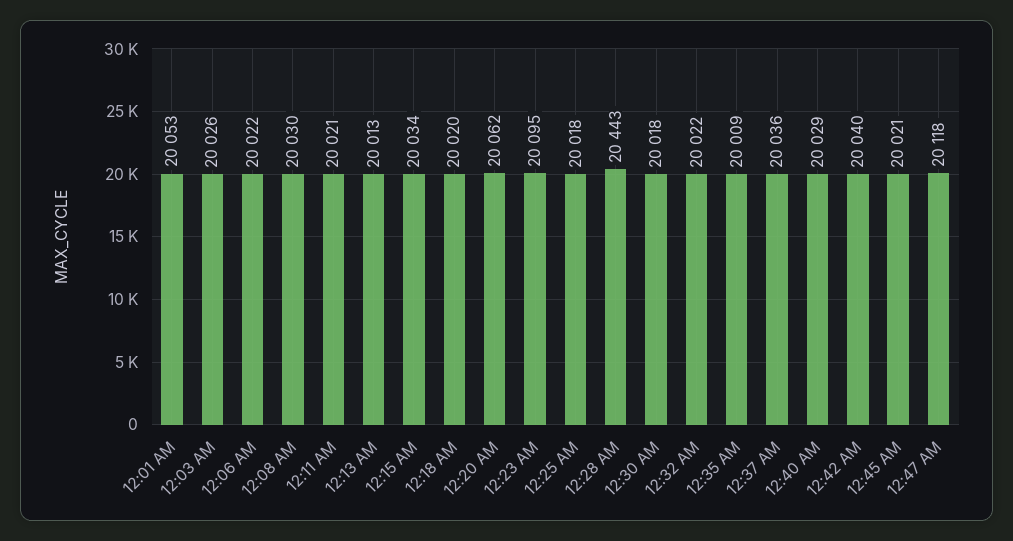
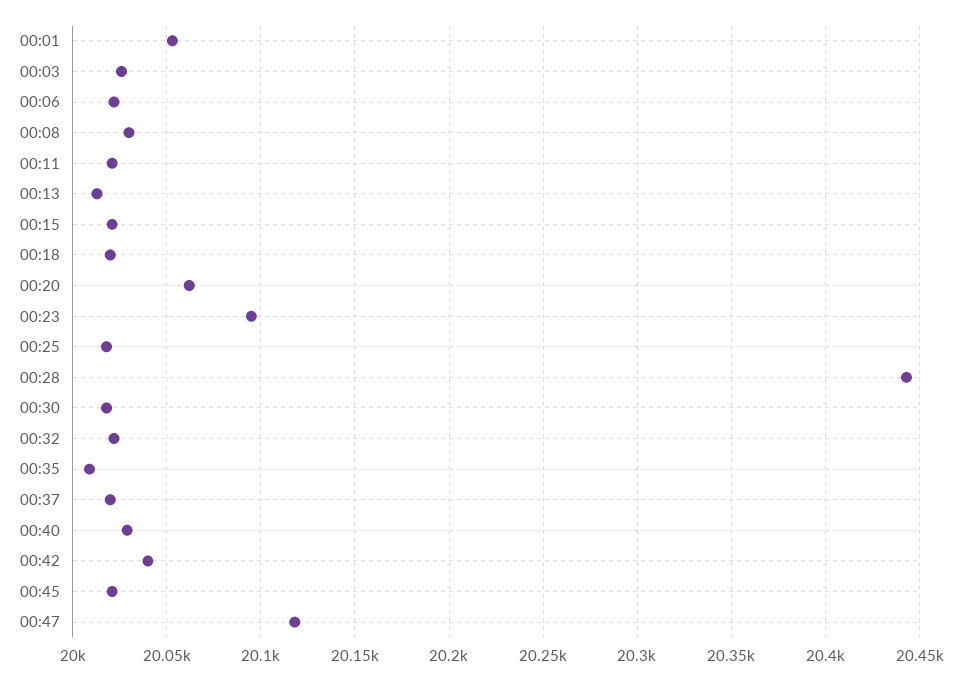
  {
    "12:01 AM": 20053,
    "12:03 AM": 20026,
    "12:06 AM": 20022,
    "12:08 AM": 20030,
    "12:11 AM": 20021,
    "12:13 AM": 20013,
-   "12:15 AM": 20034,
+   "12:15 AM": 20020,
    "12:18 AM": 20020,
    "12:20 AM": 20062,
    "12:23 AM": 20095,
    "12:25 AM": 20018,
    "12:28 AM": 20443,
    "12:30 AM": 20018,
    "12:32 AM": 20022,
    "12:35 AM": 20009,
-   "12:37 AM": 20036,
+   "12:37 AM": 20020,
    "12:40 AM": 20029,
    "12:42 AM": 20040,
    "12:45 AM": 20021,
    "12:47 AM": 20118
  }

